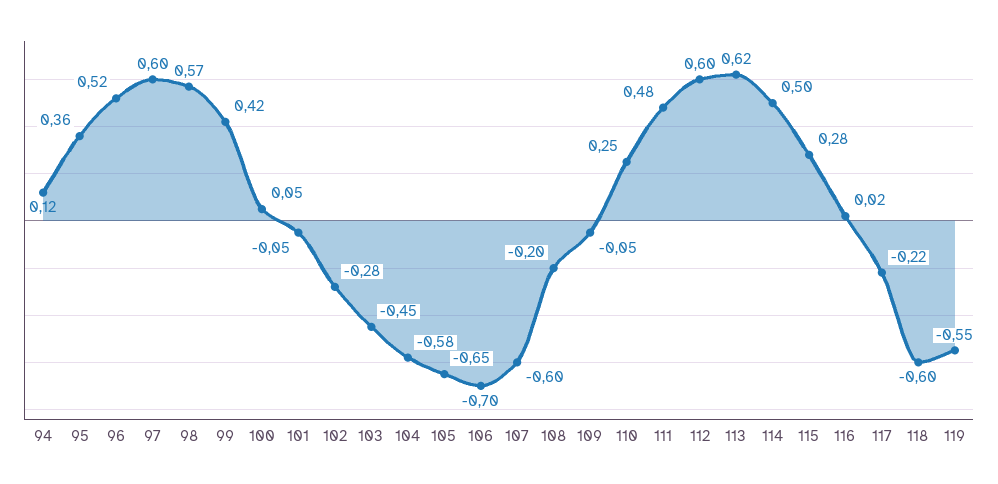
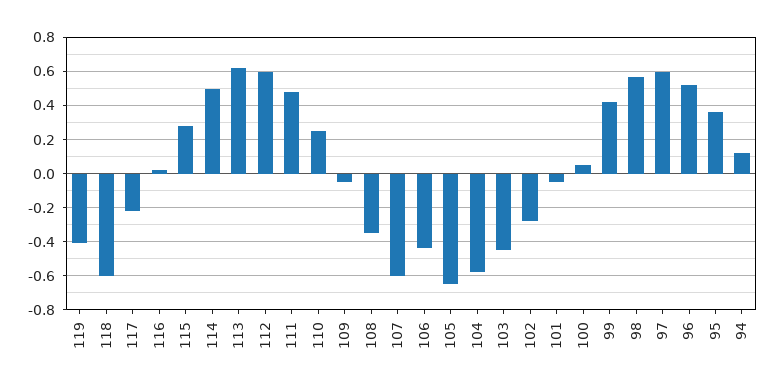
  {
    "94": 0.12,
    "95": 0.36,
    "96": 0.52,
    "97": 0.6,
    "98": 0.57,
    "99": 0.42,
    "100": 0.05,
    "101": -0.05,
    "102": -0.28,
    "103": -0.45,
    "104": -0.58,
    "105": -0.65,
-   "106": -0.7,
+   "106": -0.45,
    "107": -0.6,
-   "108": -0.2,
+   "108": -0.35,
    "109": -0.05,
    "110": 0.25,
    "111": 0.48,
    "112": 0.6,
    "113": 0.62,
    "114": 0.5,
    "115": 0.28,
    "116": 0.02,
    "117": -0.22,
    "118": -0.6,
-   "119": -0.55
+   "119": -0.4
  }

